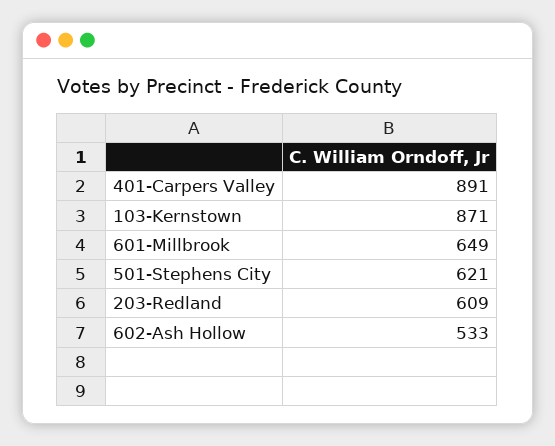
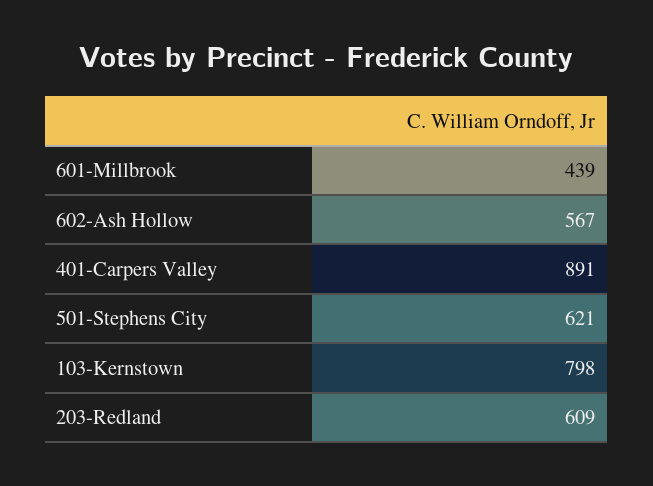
  {
    "401-Carpers Valley": 891,
-   "103-Kernstown": 871,
+   "103-Kernstown": 798,
-   "601-Millbrook": 649,
+   "601-Millbrook": 439,
    "501-Stephens City": 621,
    "203-Redland": 609,
-   "602-Ash Hollow": 533
+   "602-Ash Hollow": 567
  }

